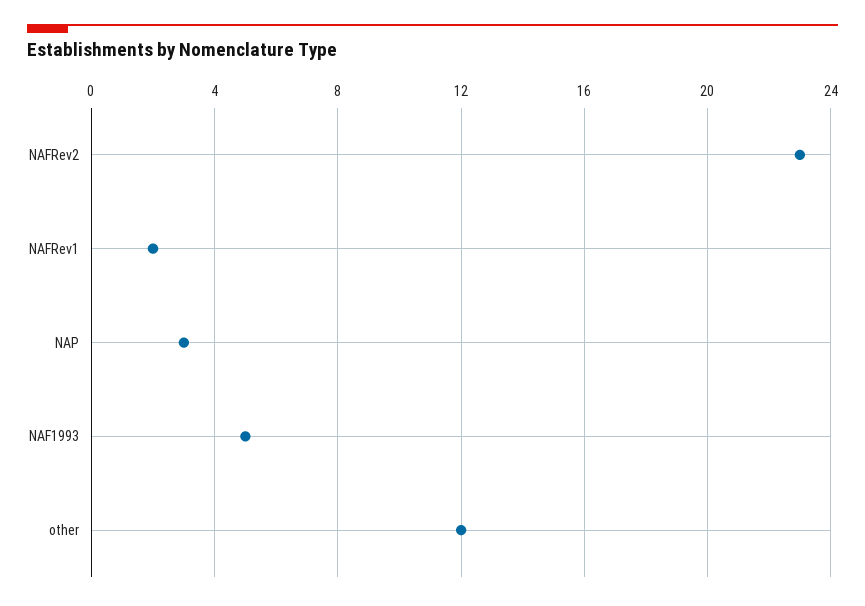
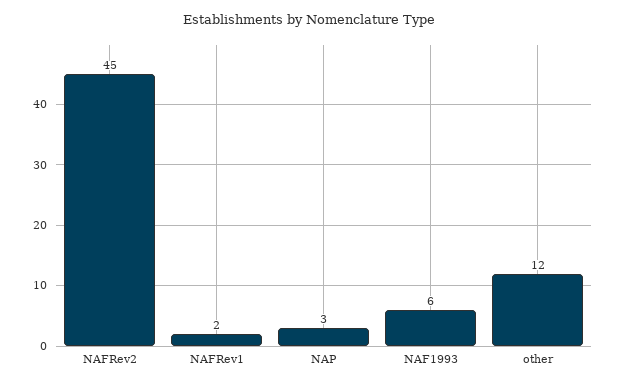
  {
-   "NAFRev2": 23,
+   "NAFRev2": 45,
    "NAFRev1": 2,
    "NAP": 3,
-   "NAF1993": 5,
+   "NAF1993": 6,
    "other": 12
  }

